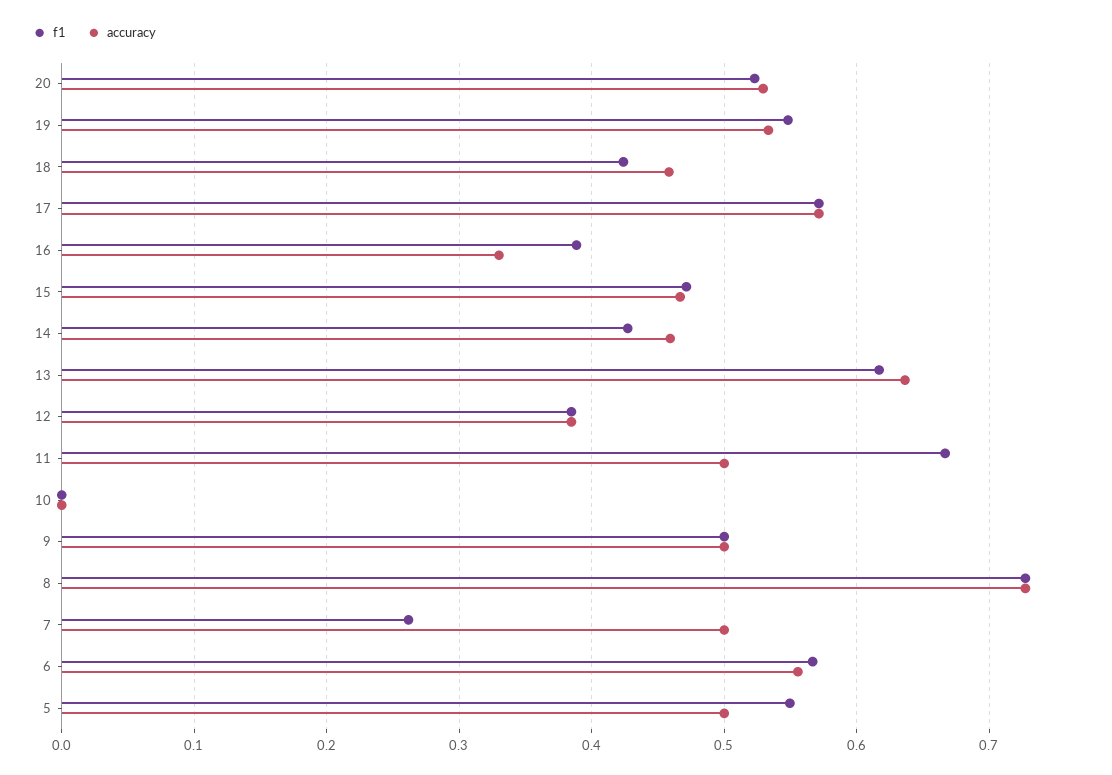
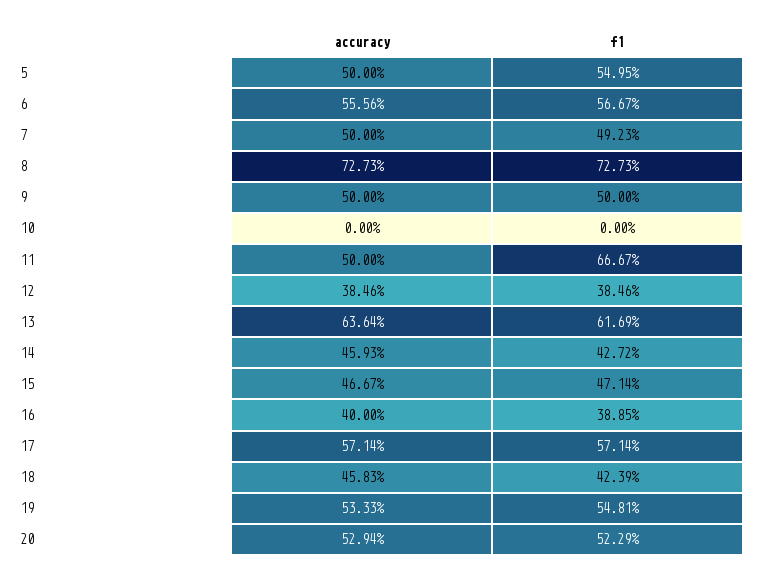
  {
    "f1": {
      "20": 0.5229,
      "19": 0.5481,
      "18": 0.4239,
      "17": 0.5714,
      "16": 0.3885,
      "15": 0.4714,
      "14": 0.4272,
      "13": 0.6169,
      "12": 0.3846,
      "11": 0.6667,
      "10": 0,
      "9": 0.5,
      "8": 0.7273,
-     "7": 0.26,
+     "7": 0.4923,
      "6": 0.5667,
      "5": 0.5495
    },
    "accuracy": {
      "20": 0.5294,
      "19": 0.5333,
      "18": 0.4583,
      "17": 0.5714,
-     "16": 0.33,
+     "16": 0.4,
      "15": 0.4667,
      "14": 0.4593,
      "13": 0.6364,
      "12": 0.3846,
      "11": 0.5,
      "10": 0,
      "9": 0.5,
      "8": 0.7273,
      "7": 0.5,
      "6": 0.5556,
      "5": 0.5
    }
  }

